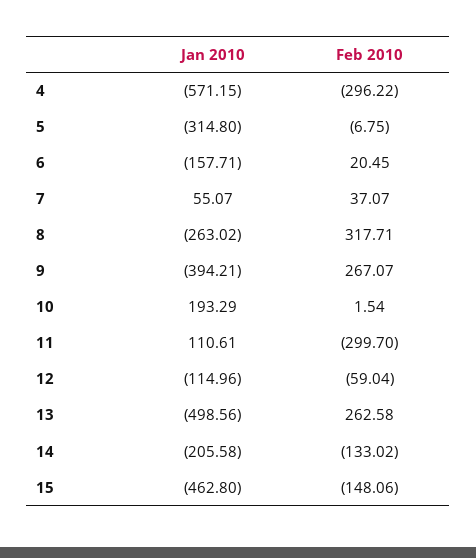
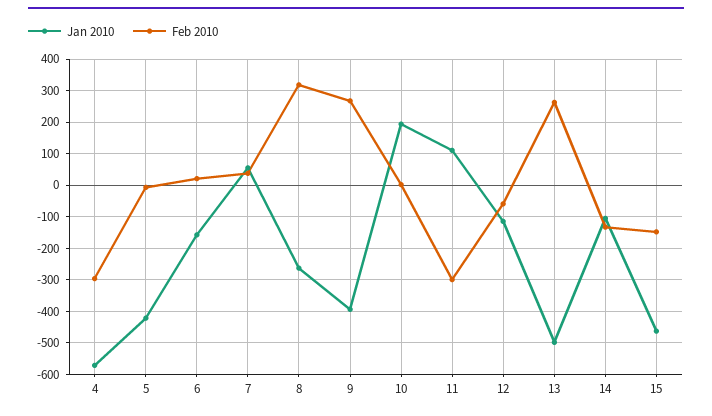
  {
    "Jan 2010": {
      "4": -571.15,
-     "5": -314.8,
+     "5": -420,
      "6": -157.71,
      "7": 55.07,
      "8": -263.02,
      "9": -394.21,
      "10": 193.29,
      "11": 110.61,
      "12": -114.96,
      "13": -498.56,
-     "14": -205.58,
+     "14": -100,
      "15": -462.8
    },
    "Feb 2010": {
      "4": -296.22,
      "5": -6.75,
      "6": 20.45,
      "7": 37.07,
      "8": 317.71,
      "9": 267.07,
      "10": 1.54,
      "11": -299.7,
      "12": -59.04,
      "13": 262.58,
      "14": -133.02,
      "15": -148.06
    }
  }

